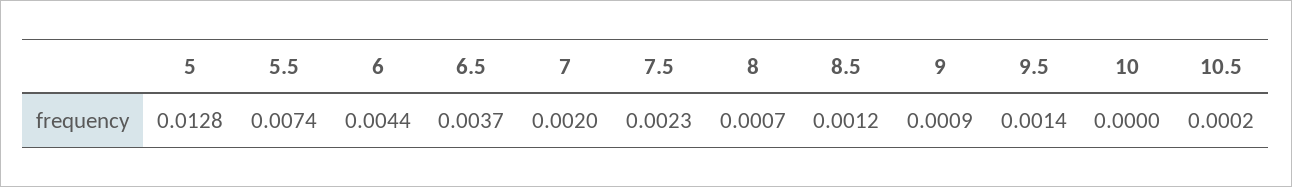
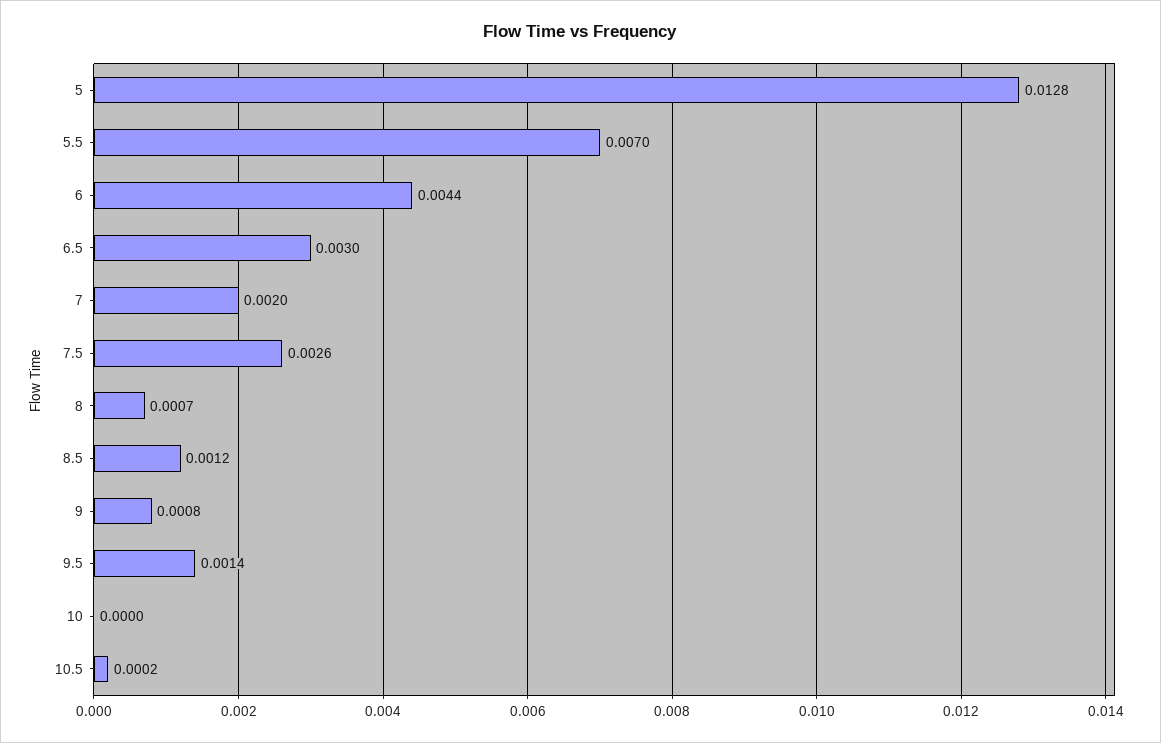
  {
    "5": 0.0128,
-   "5.5": 0.0074,
+   "5.5": 0.007,
    "6": 0.0044,
-   "6.5": 0.0037,
+   "6.5": 0.003,
    "7": 0.002,
-   "7.5": 0.0023,
+   "7.5": 0.0026,
    "8": 0.0007,
    "8.5": 0.0012,
-   "9": 0.0009,
+   "9": 0.0008,
    "9.5": 0.0014,
    "10": 0,
    "10.5": 0.0002
  }

